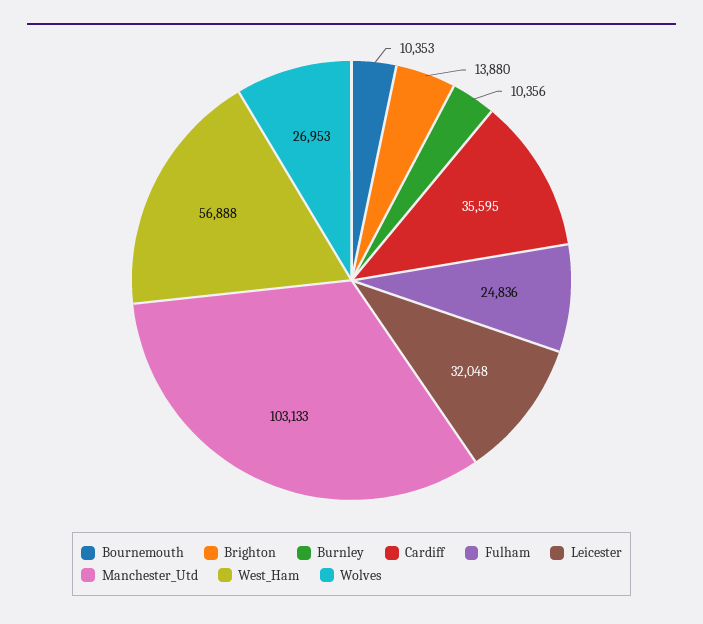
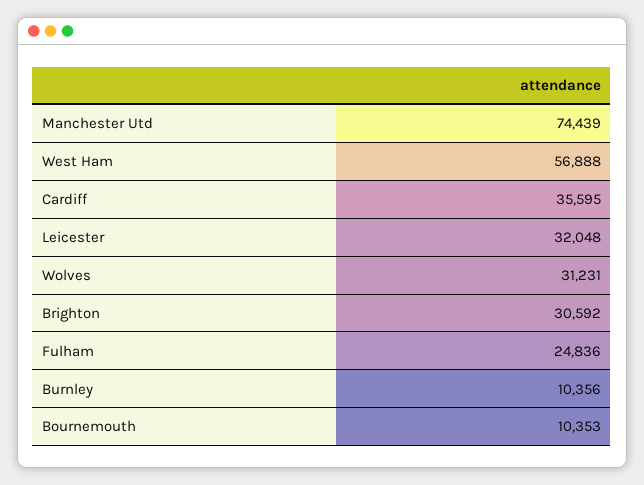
  {
    "Bournemouth": 10353,
-   "Brighton": 13880,
+   "Brighton": 30592,
    "Burnley": 10356,
    "Cardiff": 35595,
    "Fulham": 24836,
    "Leicester": 32048,
-   "Manchester_Utd": 103133,
+   "Manchester_Utd": 74439,
    "West_Ham": 56888,
-   "Wolves": 26953
+   "Wolves": 31231
  }

